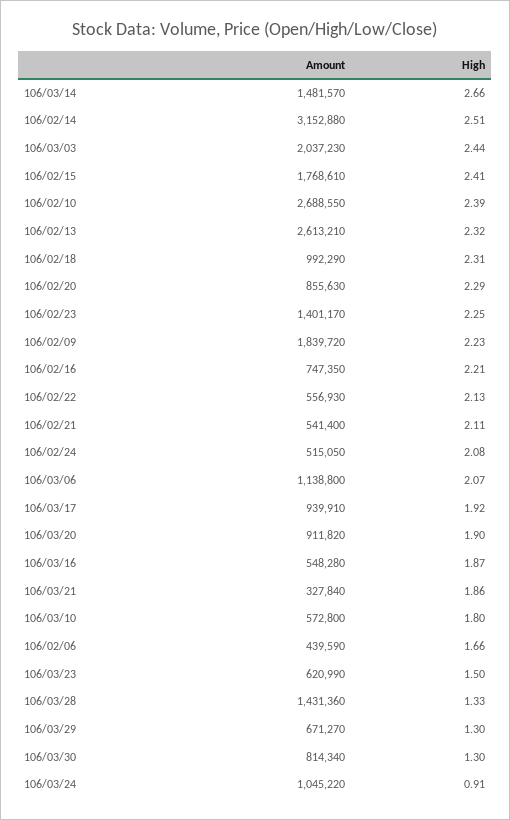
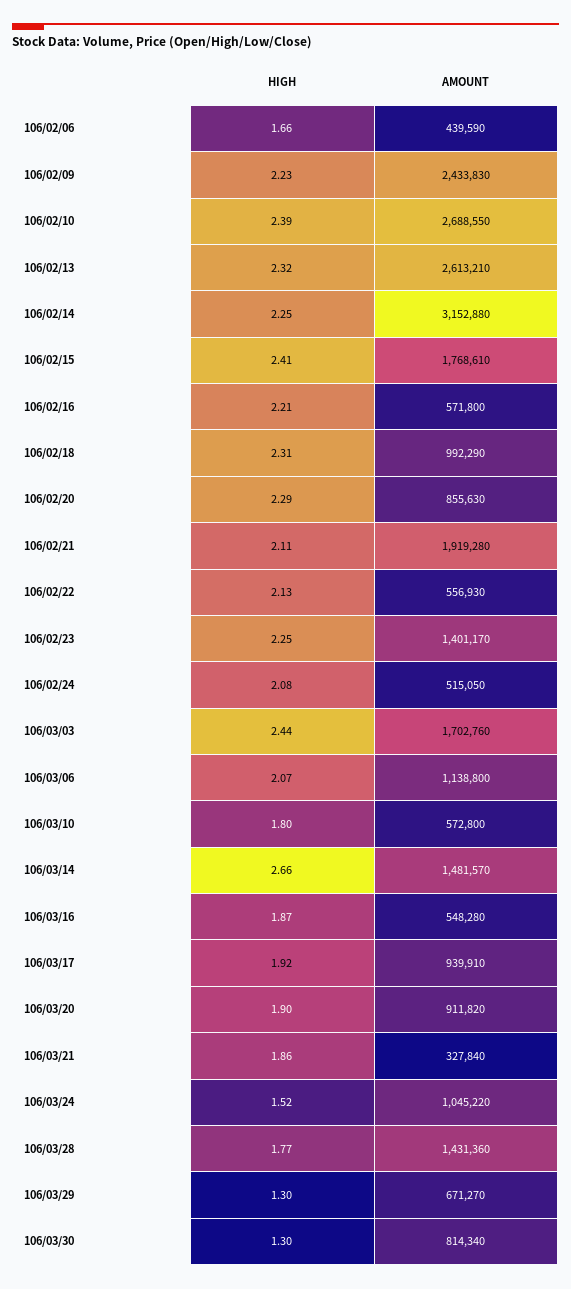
  {
    "Amount": {
      "106/03/14": 1481570,
      "106/02/14": 3152880,
-     "106/03/03": 2037230,
+     "106/03/03": 1702760,
      "106/02/15": 1768610,
      "106/02/10": 2688550,
      "106/02/13": 2613210,
      "106/02/18": 992290,
      "106/02/20": 855630,
      "106/02/23": 1401170,
-     "106/02/09": 1839720,
+     "106/02/09": 2433830,
-     "106/02/16": 747350,
+     "106/02/16": 571800,
      "106/02/22": 556930,
-     "106/02/21": 541400,
+     "106/02/21": 1919280,
      "106/02/24": 515050,
      "106/03/06": 1138800,
      "106/03/17": 939910,
      "106/03/20": 911820,
      "106/03/16": 548280,
      "106/03/21": 327840,
      "106/03/10": 572800,
      "106/02/06": 439590,
-     "106/03/23": 620990,
      "106/03/28": 1431360,
      "106/03/29": 671270,
      "106/03/30": 814340,
      "106/03/24": 1045220
    },
    "High": {
      "106/03/14": 2.66,
-     "106/02/14": 2.51,
+     "106/02/14": 2.25,
      "106/03/03": 2.44,
      "106/02/15": 2.41,
      "106/02/10": 2.39,
      "106/02/13": 2.32,
      "106/02/18": 2.31,
      "106/02/20": 2.29,
      "106/02/23": 2.25,
      "106/02/09": 2.23,
      "106/02/16": 2.21,
      "106/02/22": 2.13,
      "106/02/21": 2.11,
      "106/02/24": 2.08,
      "106/03/06": 2.07,
      "106/03/17": 1.92,
      "106/03/20": 1.9,
      "106/03/16": 1.87,
      "106/03/21": 1.86,
      "106/03/10": 1.8,
      "106/02/06": 1.66,
-     "106/03/23": 1.5,
-     "106/03/28": 1.33,
+     "106/03/28": 1.77,
      "106/03/29": 1.3,
      "106/03/30": 1.3,
-     "106/03/24": 0.91
+     "106/03/24": 1.52
    }
  }

